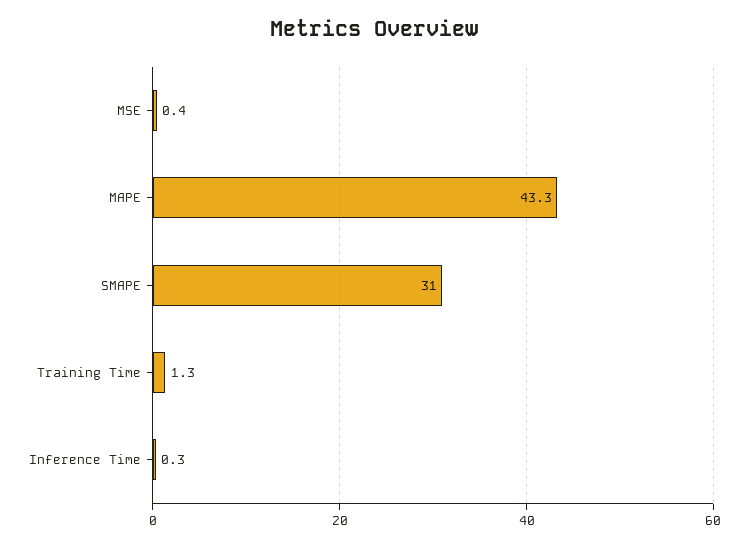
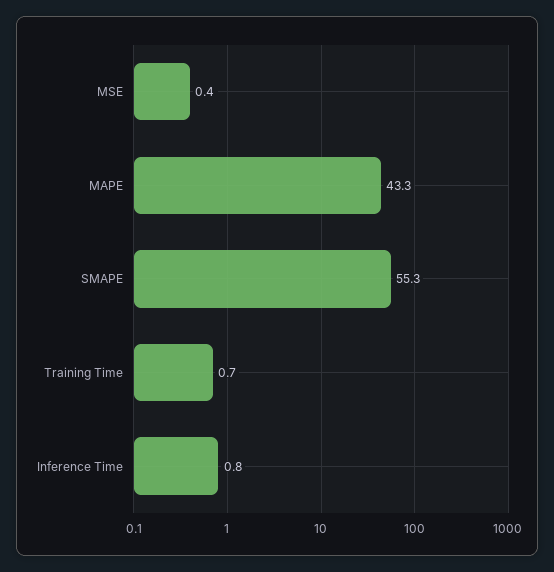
  {
    "MSE": 0.4,
    "MAPE": 43.3,
-   "SMAPE": 31,
+   "SMAPE": 55.3,
-   "Training Time": 1.3,
+   "Training Time": 0.7,
-   "Inference Time": 0.3
+   "Inference Time": 0.8
  }

